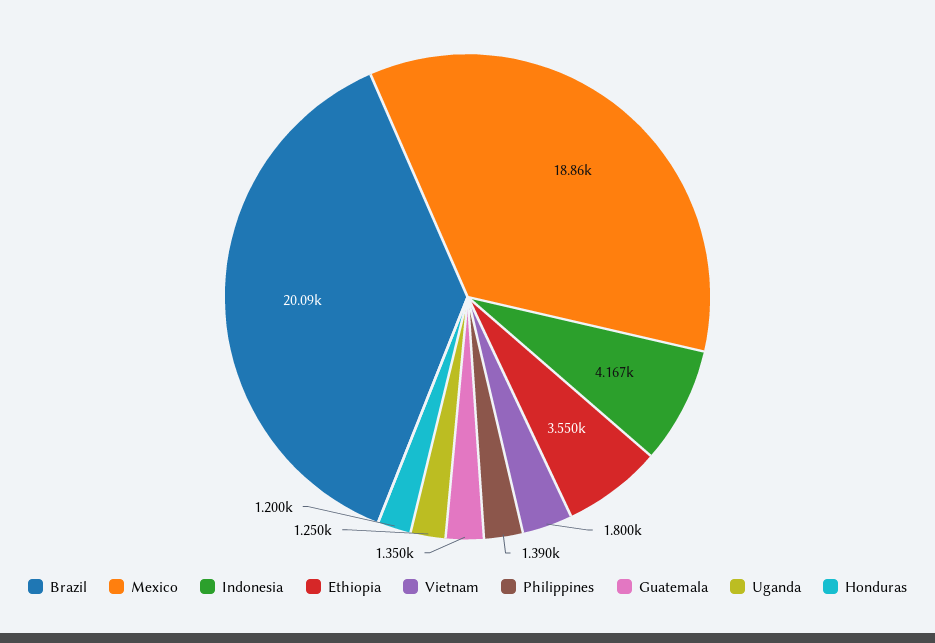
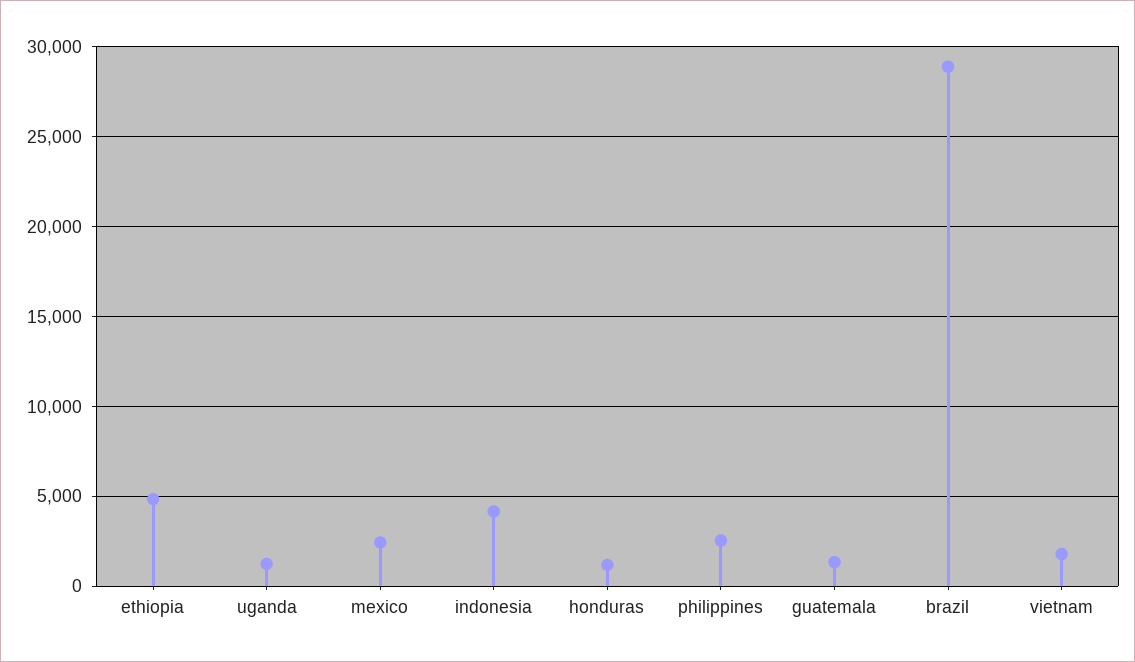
  {
-   "Brazil": 20090,
+   "Brazil": 29000,
-   "Mexico": 18860,
+   "Mexico": 2500,
    "Indonesia": 4167,
-   "Ethiopia": 3550,
+   "Ethiopia": 5000,
    "Vietnam": 1800,
-   "Philippines": 1390,
+   "Philippines": 2500,
    "Guatemala": 1350,
    "Uganda": 1250,
    "Honduras": 1200
  }

